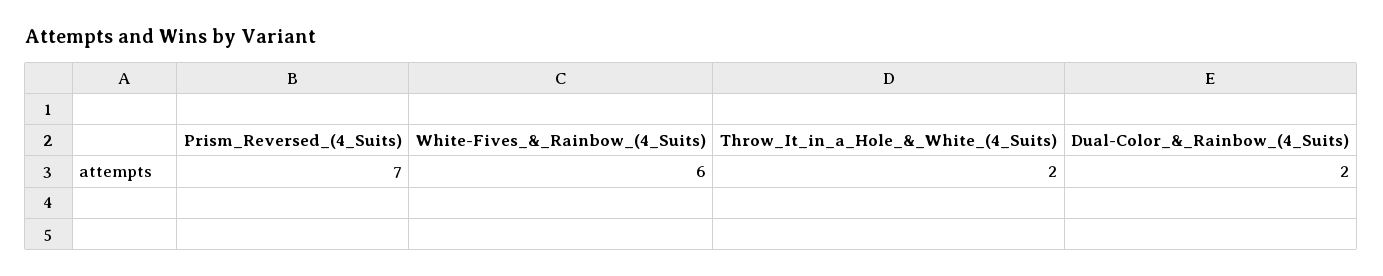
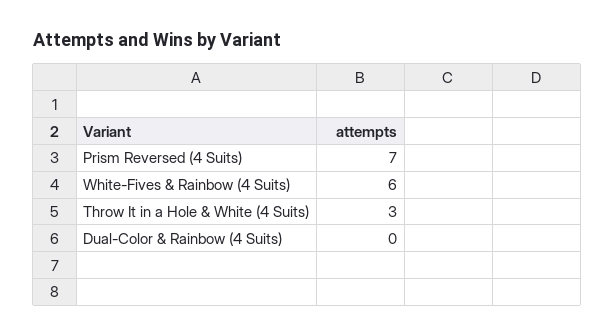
  {
    "Prism_Reversed_(4_Suits)": 7,
    "White-Fives_&_Rainbow_(4_Suits)": 6,
-   "Throw_It_in_a_Hole_&_White_(4_Suits)": 2,
+   "Throw_It_in_a_Hole_&_White_(4_Suits)": 3,
-   "Dual-Color_&_Rainbow_(4_Suits)": 2
+   "Dual-Color_&_Rainbow_(4_Suits)": 0
  }

